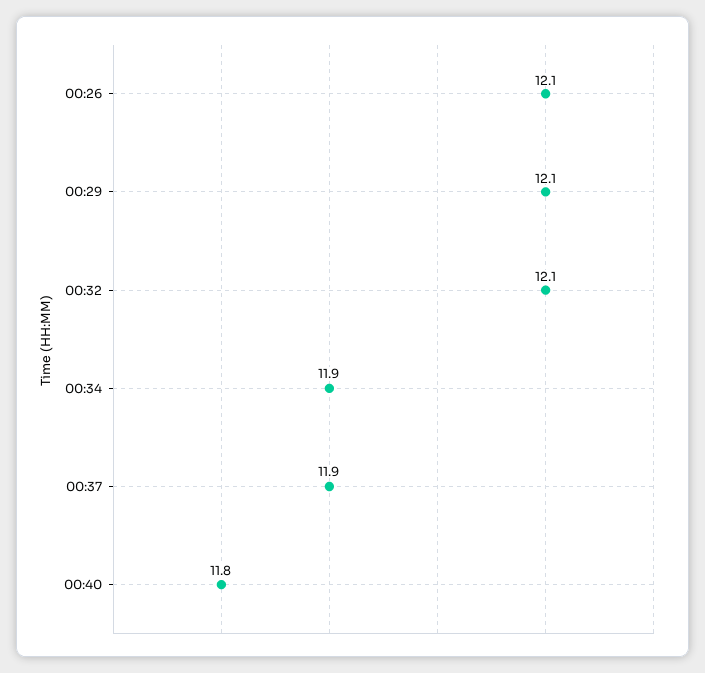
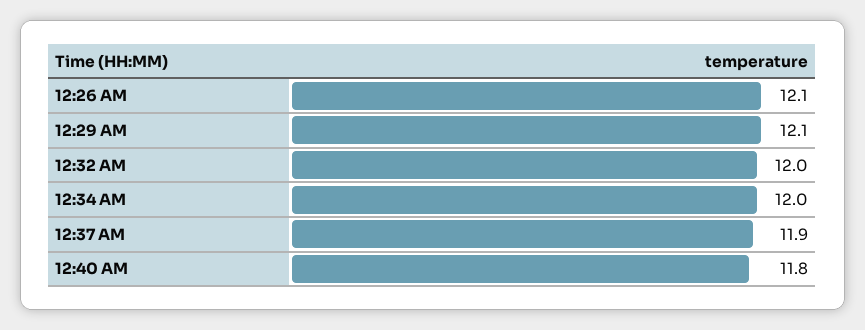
  {
    "00:26": 12.1,
    "00:29": 12.1,
-   "00:32": 12.1,
+   "00:32": 12,
-   "00:34": 11.9,
+   "00:34": 12,
    "00:37": 11.9,
    "00:40": 11.8
  }

